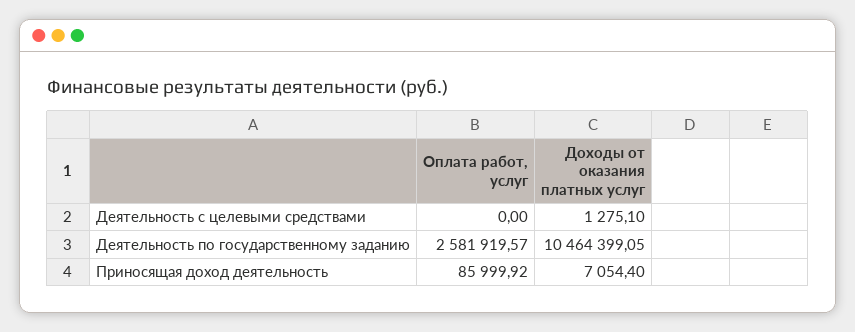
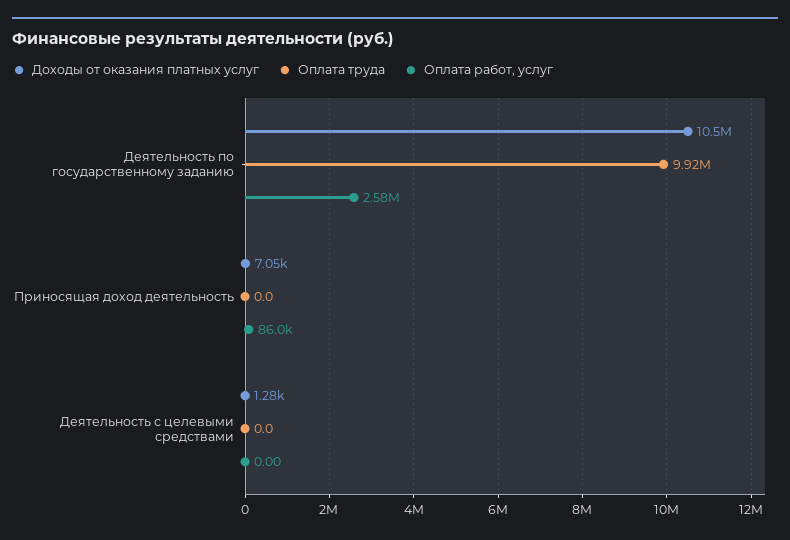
  {
    "Оплата работ, услуг": {
      "Деятельность с целевыми средствами": 0,
      "Деятельность по государственному заданию": 2581919.57,
      "Приносящая доход деятельность": 85999.92
    },
    "Доходы от оказания платных услуг": {
      "Деятельность с целевыми средствами": 1275.1,
      "Деятельность по государственному заданию": 10464399.05,
      "Приносящая доход деятельность": 7054.4
-   }
+   },
+   "Оплата труда": {
+     "Деятельность по государственному заданию": 9920000,
+     "Приносящая доход деятельность": 0,
+     "Деятельность с целевыми средствами": 0
+   }
  }

